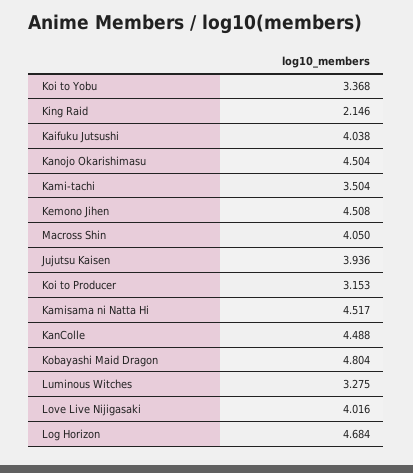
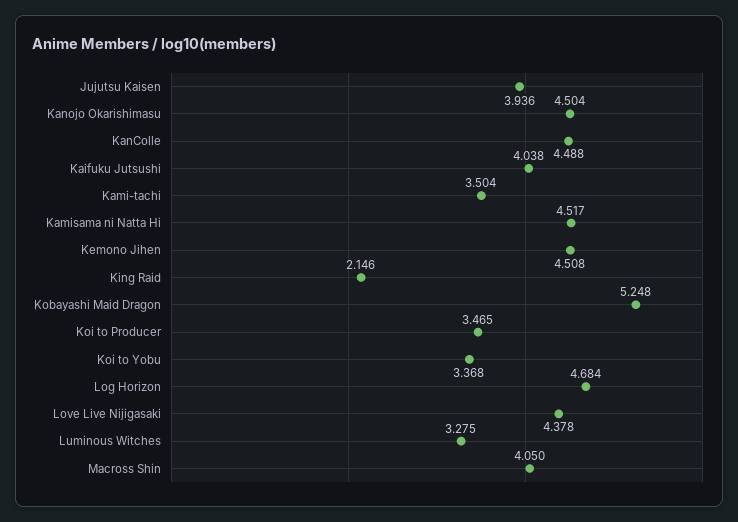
  {
    "Koi to Yobu": 3.368,
    "King Raid": 2.146,
    "Kaifuku Jutsushi": 4.038,
    "Kanojo Okarishimasu": 4.504,
    "Kami-tachi": 3.504,
    "Kemono Jihen": 4.508,
    "Macross Shin": 4.05,
    "Jujutsu Kaisen": 3.936,
-   "Koi to Producer": 3.153,
+   "Koi to Producer": 3.465,
    "Kamisama ni Natta Hi": 4.517,
    "KanColle": 4.488,
-   "Kobayashi Maid Dragon": 4.804,
+   "Kobayashi Maid Dragon": 5.248,
    "Luminous Witches": 3.275,
-   "Love Live Nijigasaki": 4.016,
+   "Love Live Nijigasaki": 4.378,
    "Log Horizon": 4.684
  }

